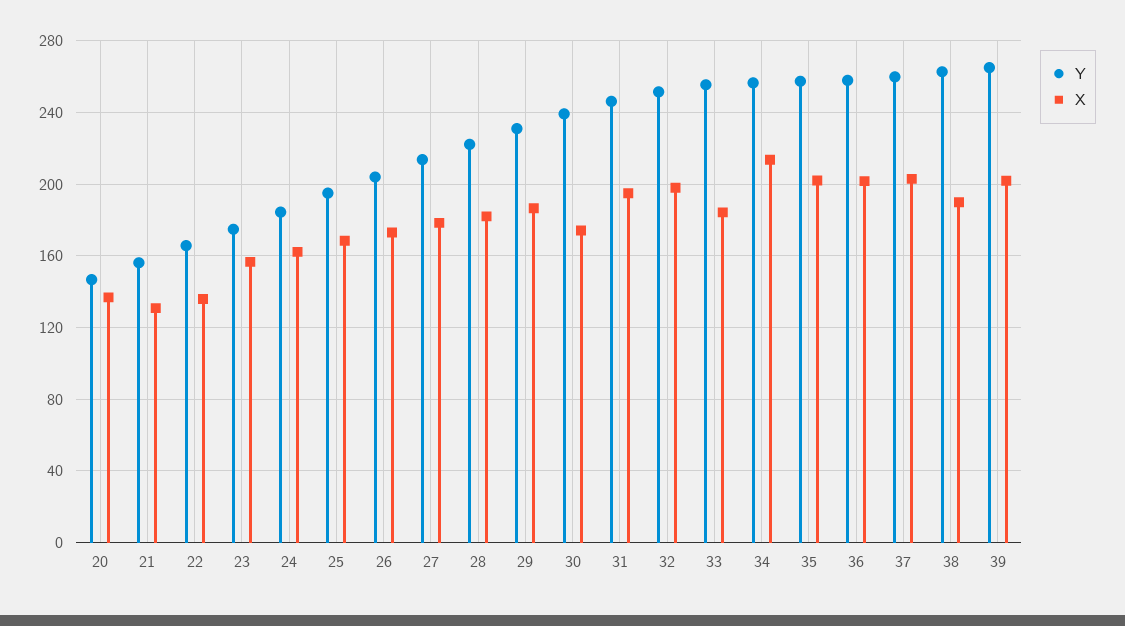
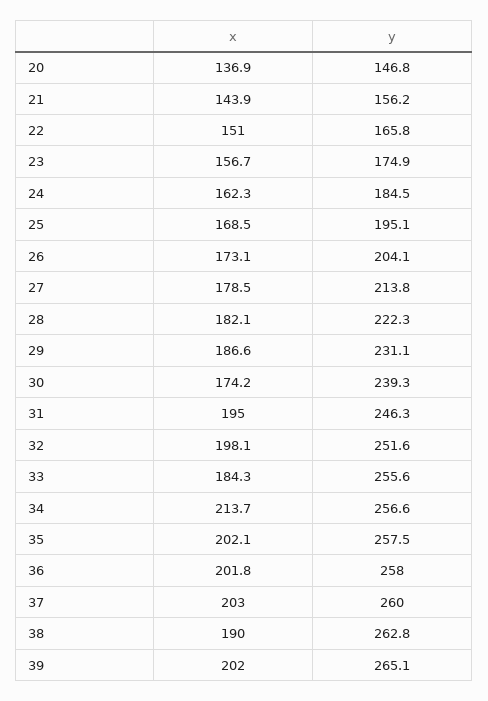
  {
    "Y": {
      "20": 146.8,
      "21": 156.2,
      "22": 165.8,
      "23": 174.9,
      "24": 184.5,
      "25": 195.1,
      "26": 204.1,
      "27": 213.8,
      "28": 222.3,
      "29": 231.1,
      "30": 239.3,
      "31": 246.3,
      "32": 251.6,
      "33": 255.6,
      "34": 256.6,
      "35": 257.5,
      "36": 258,
      "37": 260,
      "38": 262.8,
      "39": 265.1
    },
    "X": {
      "20": 136.9,
-     "21": 130,
+     "21": 143.9,
-     "22": 135,
+     "22": 151,
      "23": 156.7,
      "24": 162.3,
      "25": 168.5,
      "26": 173.1,
      "27": 178.5,
      "28": 182.1,
      "29": 186.6,
      "30": 174.2,
      "31": 195,
      "32": 198.1,
      "33": 184.3,
      "34": 213.7,
      "35": 202.1,
      "36": 201.8,
      "37": 203,
      "38": 190,
      "39": 202
    }
  }

